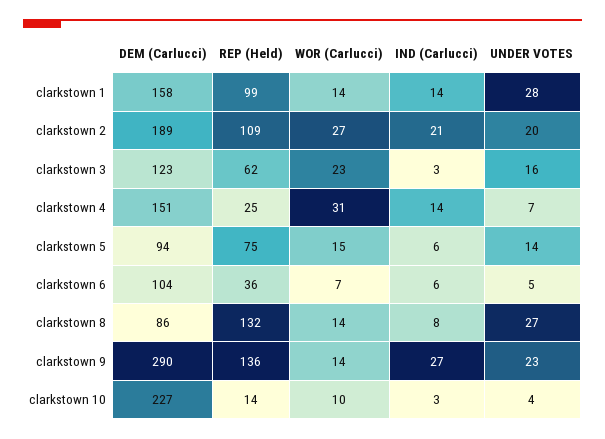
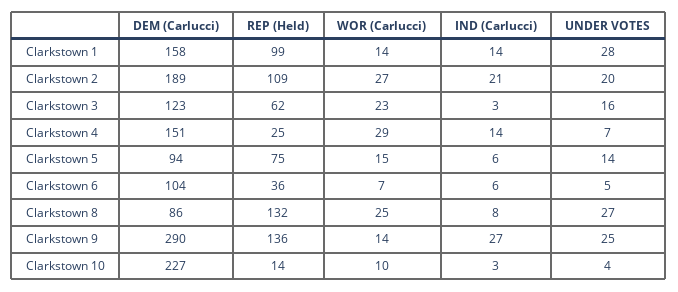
  {
    "DEM (Carlucci)": {
      "clarkstown 1": 158,
      "clarkstown 2": 189,
      "clarkstown 3": 123,
      "clarkstown 4": 151,
      "clarkstown 5": 94,
      "clarkstown 6": 104,
      "clarkstown 8": 86,
      "clarkstown 9": 290,
      "clarkstown 10": 227
    },
    "REP (Held)": {
      "clarkstown 1": 99,
      "clarkstown 2": 109,
      "clarkstown 3": 62,
      "clarkstown 4": 25,
      "clarkstown 5": 75,
      "clarkstown 6": 36,
      "clarkstown 8": 132,
      "clarkstown 9": 136,
      "clarkstown 10": 14
    },
    "WOR (Carlucci)": {
      "clarkstown 1": 14,
      "clarkstown 2": 27,
      "clarkstown 3": 23,
-     "clarkstown 4": 31,
+     "clarkstown 4": 29,
      "clarkstown 5": 15,
      "clarkstown 6": 7,
-     "clarkstown 8": 14,
+     "clarkstown 8": 25,
      "clarkstown 9": 14,
      "clarkstown 10": 10
    },
    "IND (Carlucci)": {
      "clarkstown 1": 14,
      "clarkstown 2": 21,
      "clarkstown 3": 3,
      "clarkstown 4": 14,
      "clarkstown 5": 6,
      "clarkstown 6": 6,
      "clarkstown 8": 8,
      "clarkstown 9": 27,
      "clarkstown 10": 3
    },
    "UNDER VOTES": {
      "clarkstown 1": 28,
      "clarkstown 2": 20,
      "clarkstown 3": 16,
      "clarkstown 4": 7,
      "clarkstown 5": 14,
      "clarkstown 6": 5,
      "clarkstown 8": 27,
-     "clarkstown 9": 23,
+     "clarkstown 9": 25,
      "clarkstown 10": 4
    }
  }

